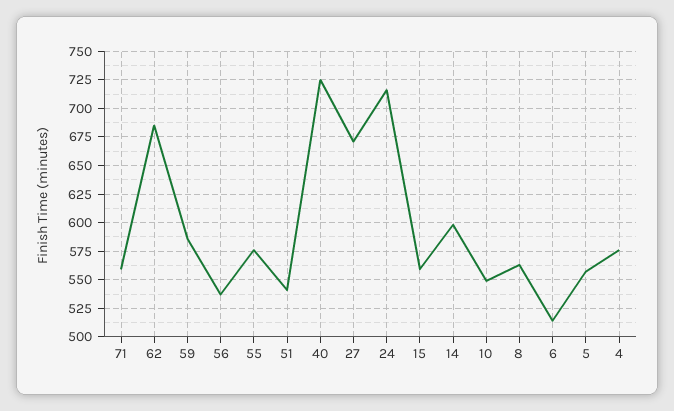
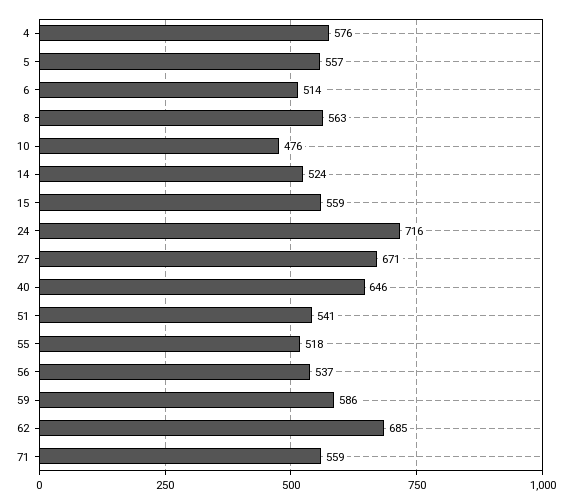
  {
    "71": 559,
    "62": 685,
    "59": 586,
    "56": 537,
-   "55": 575,
+   "55": 518,
    "51": 541,
-   "40": 725,
+   "40": 646,
    "27": 671,
    "24": 716,
    "15": 559,
-   "14": 600,
+   "14": 524,
-   "10": 550,
+   "10": 476,
    "8": 563,
    "6": 514,
    "5": 557,
    "4": 576
  }

